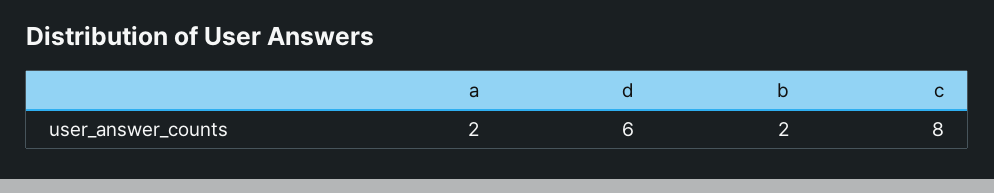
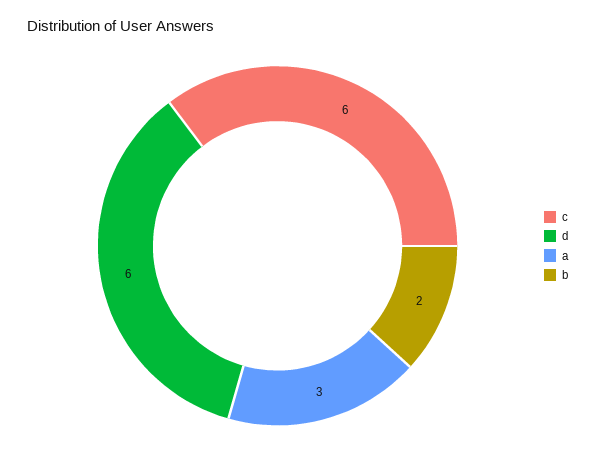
  {
-   "a": 2,
+   "a": 3,
    "d": 6,
    "b": 2,
-   "c": 8
+   "c": 6
  }

